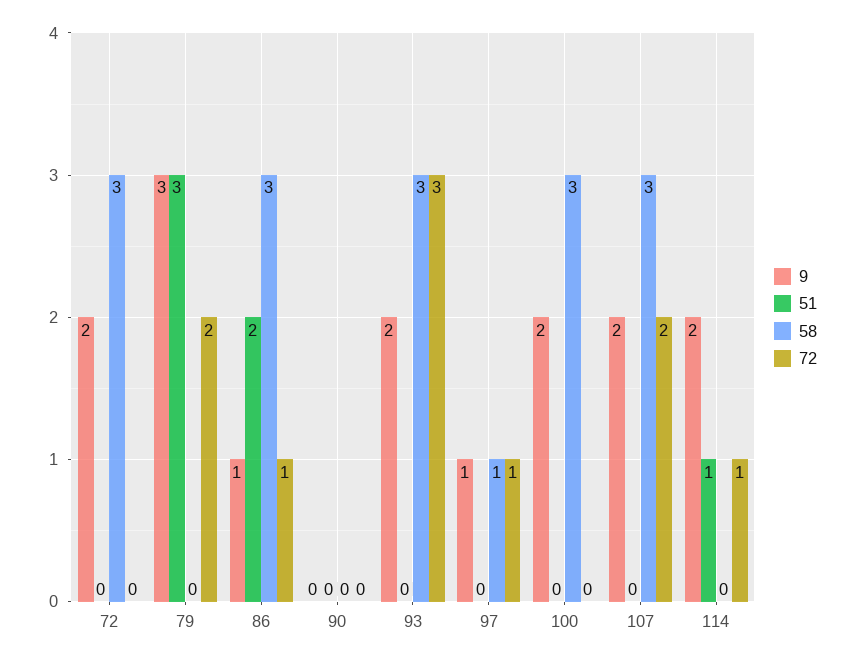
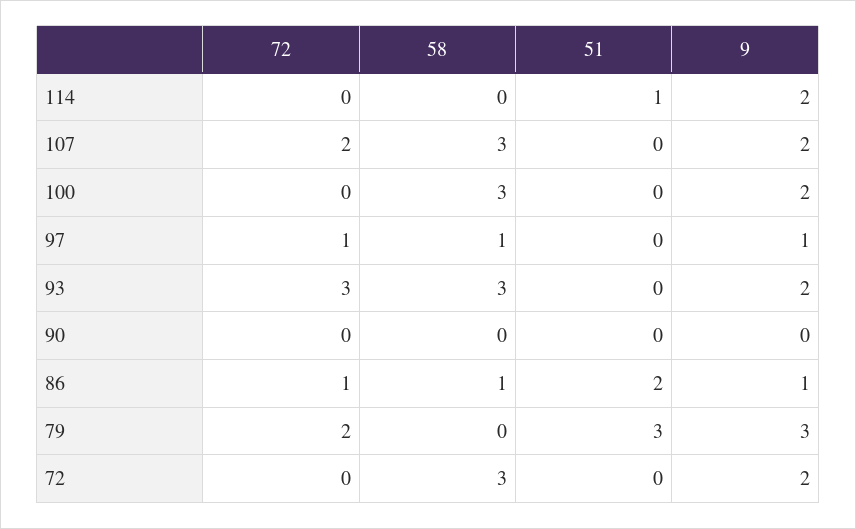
  {
    "9": {
      "72": 2,
      "79": 3,
      "86": 1,
      "90": 0,
      "93": 2,
      "97": 1,
      "100": 2,
      "107": 2,
      "114": 2
    },
    "51": {
      "72": 0,
      "79": 3,
      "86": 2,
      "90": 0,
      "93": 0,
      "97": 0,
      "100": 0,
      "107": 0,
      "114": 1
    },
    "58": {
      "72": 3,
      "79": 0,
-     "86": 3,
+     "86": 1,
      "90": 0,
      "93": 3,
      "97": 1,
      "100": 3,
      "107": 3,
      "114": 0
    },
    "72": {
      "72": 0,
      "79": 2,
      "86": 1,
      "90": 0,
      "93": 3,
      "97": 1,
      "100": 0,
      "107": 2,
-     "114": 1
+     "114": 0
    }
  }

